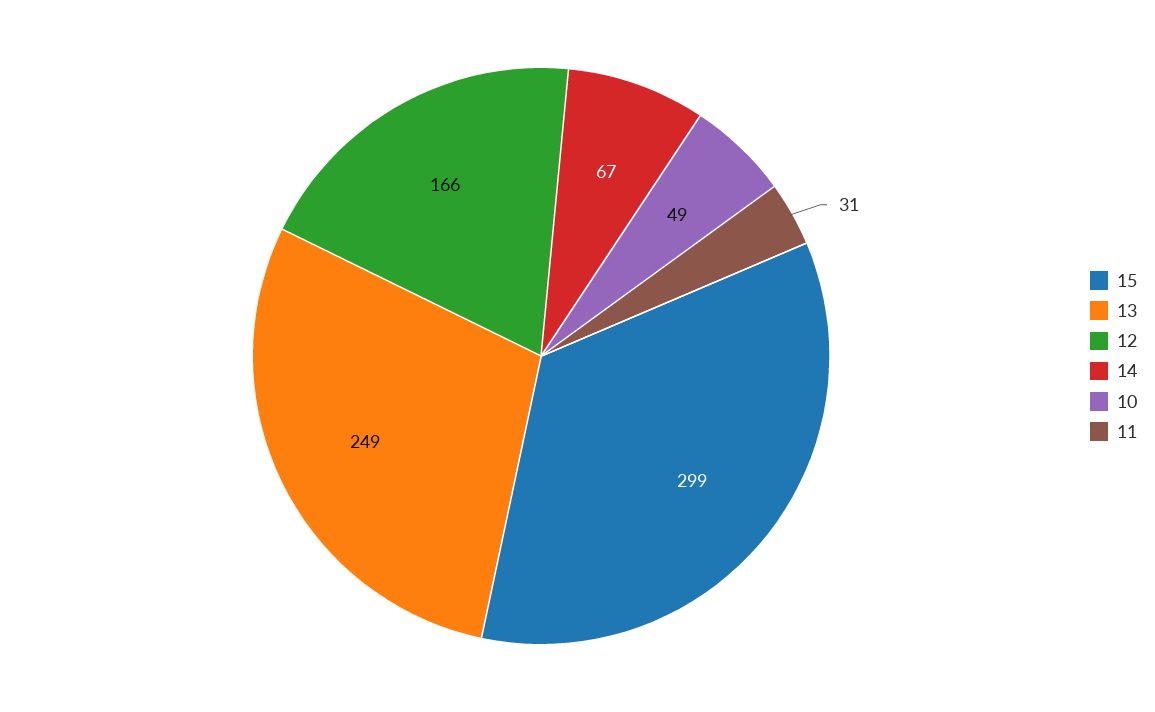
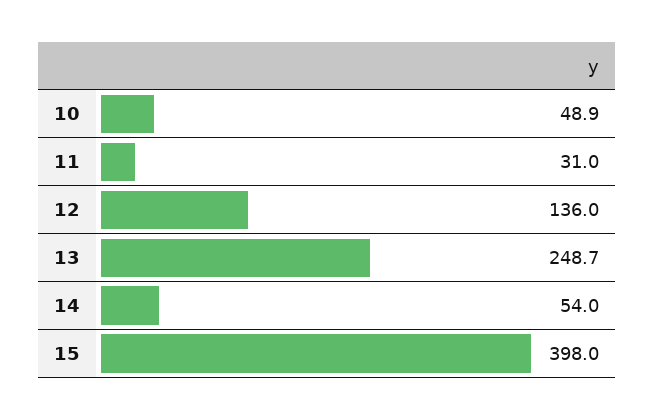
  {
-   "15": 299,
+   "15": 398,
    "13": 248.7,
-   "12": 166,
+   "12": 136,
-   "14": 67,
+   "14": 54,
    "10": 48.9,
    "11": 31
  }

